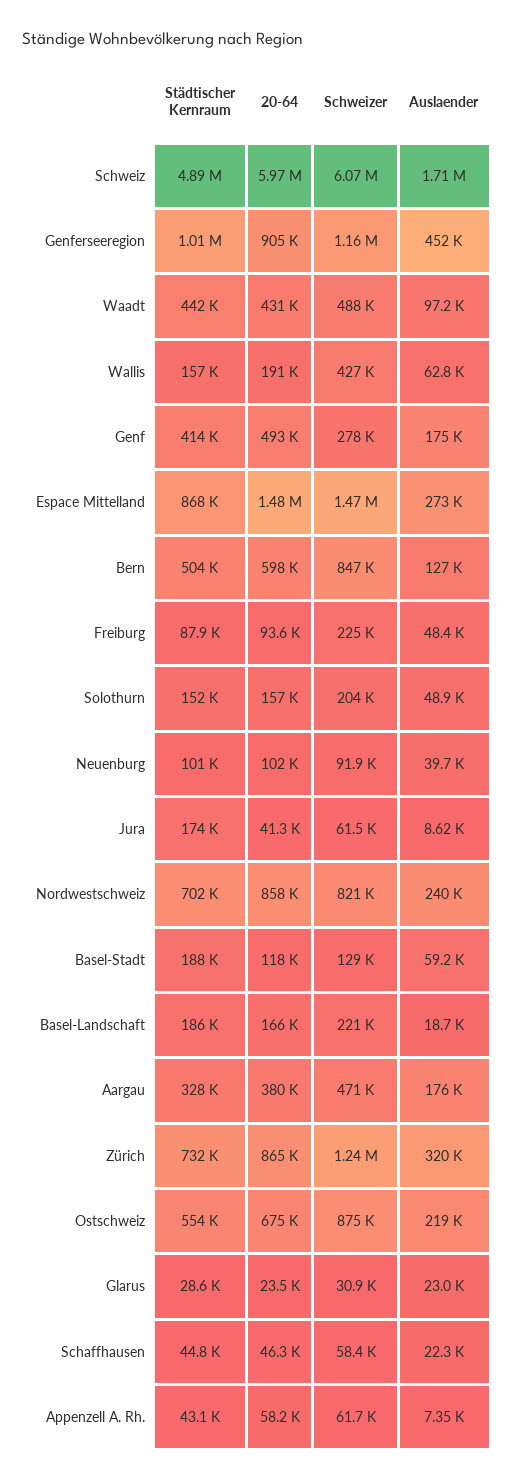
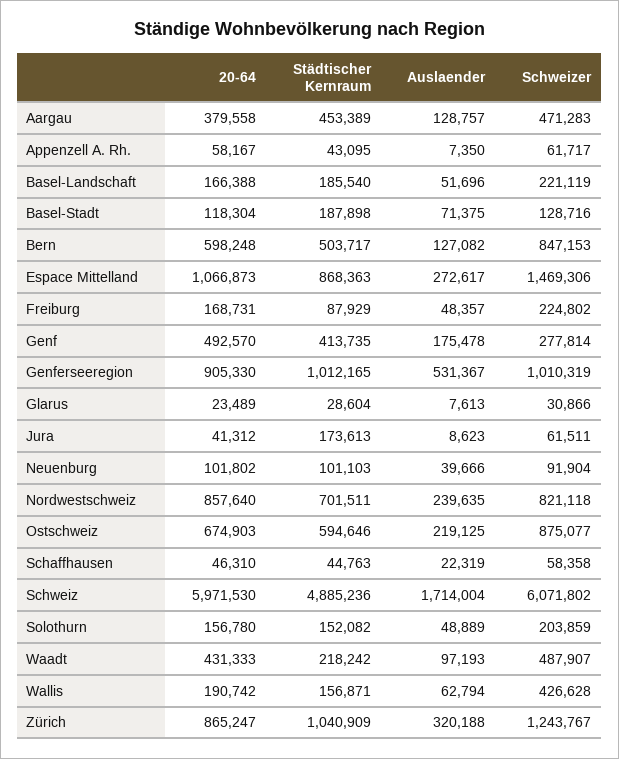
  {
    "Städtischer Kernraum": {
      "Schweiz": 4885236,
      "Genferseeregion": 1012165,
-     "Waadt": 442000,
+     "Waadt": 218242,
      "Wallis": 156871,
      "Genf": 413735,
      "Espace Mittelland": 868363,
      "Bern": 503717,
      "Freiburg": 87929,
      "Solothurn": 152082,
      "Neuenburg": 101103,
      "Jura": 173613,
      "Nordwestschweiz": 701511,
      "Basel-Stadt": 187898,
      "Basel-Landschaft": 185540,
-     "Aargau": 328000,
+     "Aargau": 453389,
-     "Zürich": 732000,
+     "Zürich": 1040909,
-     "Ostschweiz": 554000,
+     "Ostschweiz": 594646,
      "Glarus": 28604,
      "Schaffhausen": 44763,
      "Appenzell A. Rh.": 43095
    },
    "20-64": {
      "Schweiz": 5971530,
      "Genferseeregion": 905330,
      "Waadt": 431333,
      "Wallis": 190742,
      "Genf": 492570,
-     "Espace Mittelland": 1480000,
+     "Espace Mittelland": 1066873,
      "Bern": 598248,
-     "Freiburg": 93600,
+     "Freiburg": 168731,
      "Solothurn": 156780,
      "Neuenburg": 101802,
      "Jura": 41312,
      "Nordwestschweiz": 857640,
      "Basel-Stadt": 118304,
      "Basel-Landschaft": 166388,
      "Aargau": 379558,
      "Zürich": 865247,
      "Ostschweiz": 674903,
      "Glarus": 23489,
      "Schaffhausen": 46310,
      "Appenzell A. Rh.": 58167
    },
    "Schweizer": {
      "Schweiz": 6071802,
-     "Genferseeregion": 1160000,
+     "Genferseeregion": 1010319,
      "Waadt": 487907,
      "Wallis": 426628,
      "Genf": 277814,
      "Espace Mittelland": 1469306,
      "Bern": 847153,
      "Freiburg": 224802,
      "Solothurn": 203859,
      "Neuenburg": 91904,
      "Jura": 61511,
      "Nordwestschweiz": 821118,
      "Basel-Stadt": 128716,
      "Basel-Landschaft": 221119,
      "Aargau": 471283,
      "Zürich": 1243767,
      "Ostschweiz": 875077,
      "Glarus": 30866,
      "Schaffhausen": 58358,
      "Appenzell A. Rh.": 61717
    },
    "Auslaender": {
      "Schweiz": 1714004,
-     "Genferseeregion": 452000,
+     "Genferseeregion": 531367,
      "Waadt": 97193,
      "Wallis": 62794,
      "Genf": 175478,
      "Espace Mittelland": 272617,
      "Bern": 127082,
      "Freiburg": 48357,
      "Solothurn": 48889,
      "Neuenburg": 39666,
      "Jura": 8623,
      "Nordwestschweiz": 239635,
-     "Basel-Stadt": 59200,
+     "Basel-Stadt": 71375,
-     "Basel-Landschaft": 18700,
+     "Basel-Landschaft": 51696,
-     "Aargau": 176000,
+     "Aargau": 128757,
      "Zürich": 320188,
      "Ostschweiz": 219125,
-     "Glarus": 23000,
+     "Glarus": 7613,
      "Schaffhausen": 22319,
      "Appenzell A. Rh.": 7350
    }
  }

